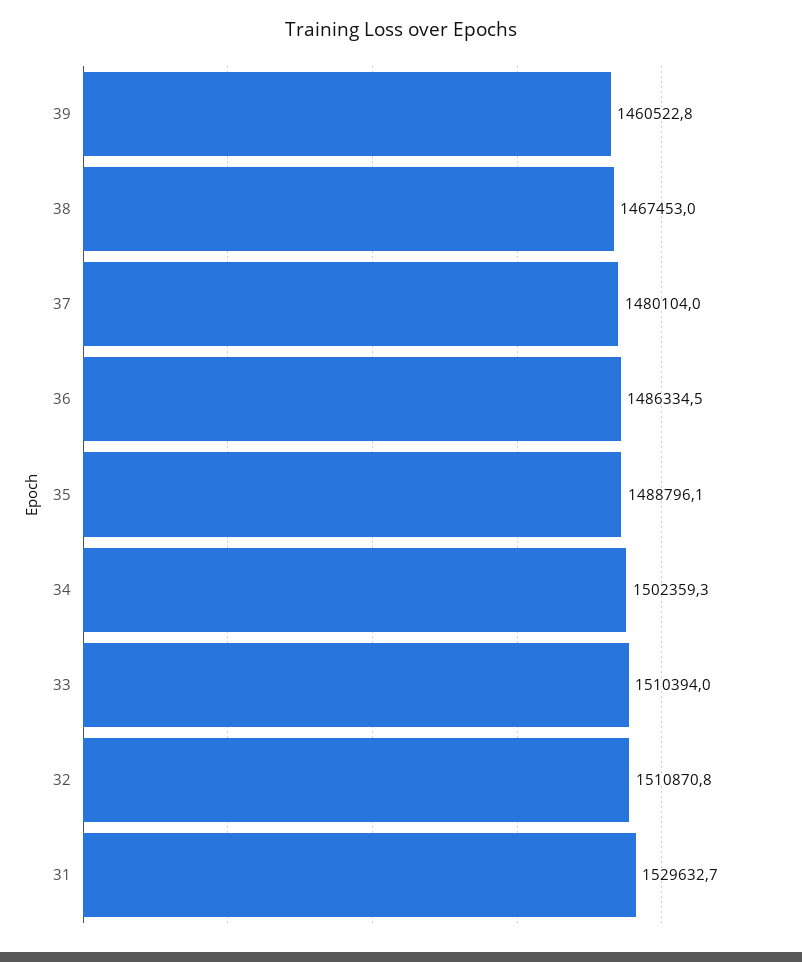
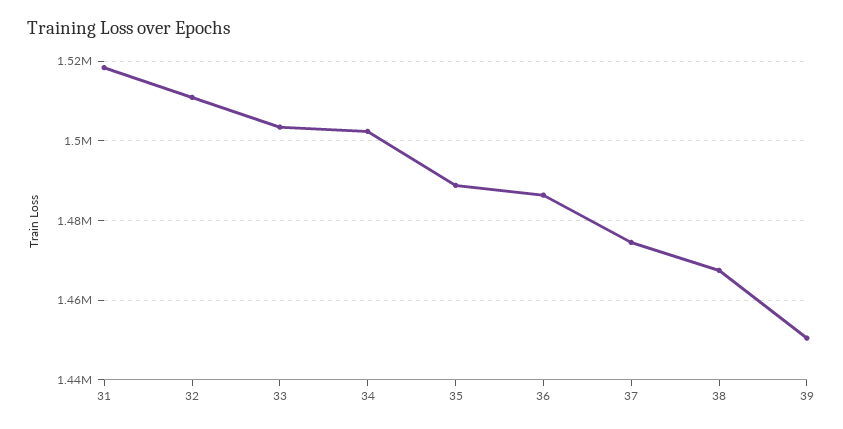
  {
-   "39": 1460522.8,
+   "39": 1450000,
    "38": 1467453,
-   "37": 1480104,
+   "37": 1474000,
    "36": 1486334.5,
    "35": 1488796.1,
    "34": 1502359.3,
-   "33": 1510394,
+   "33": 1504000,
    "32": 1510870.8,
-   "31": 1529632.7
+   "31": 1518000
  }

